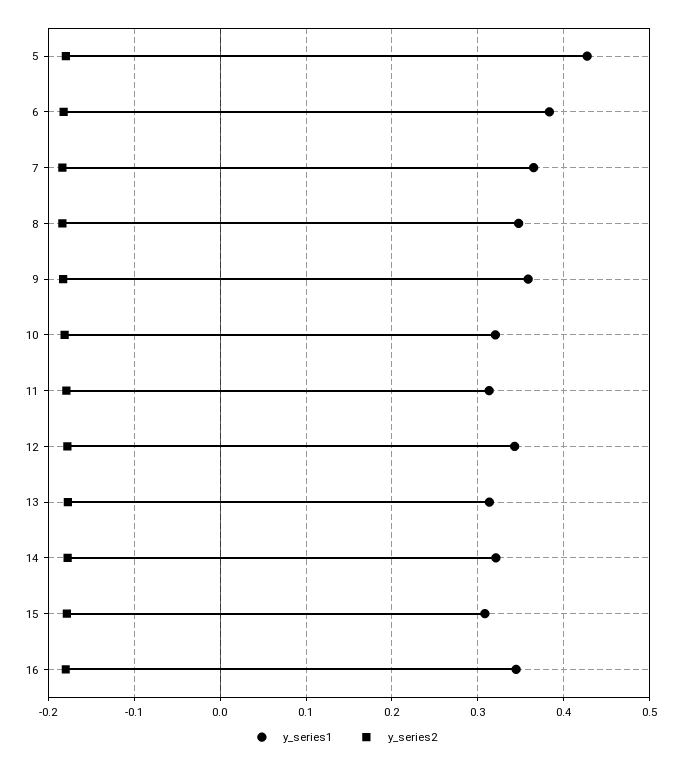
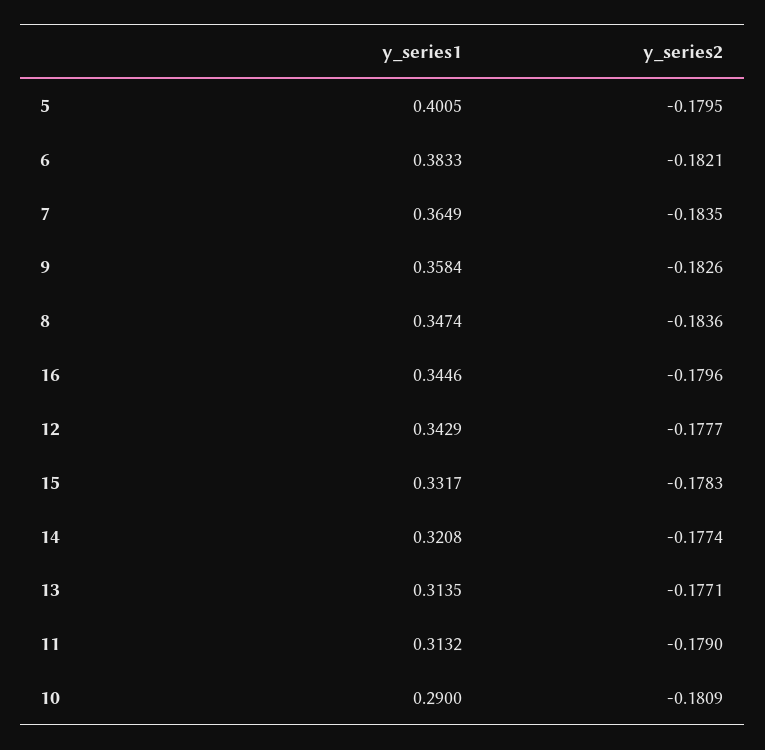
  {
    "y_series1": {
-     "5": 0.43,
+     "5": 0.4005,
      "6": 0.3833,
      "7": 0.3649,
      "8": 0.3474,
      "9": 0.3584,
-     "10": 0.32,
+     "10": 0.29,
      "11": 0.3132,
      "12": 0.3429,
      "13": 0.3135,
      "14": 0.3208,
-     "15": 0.31,
+     "15": 0.3317,
      "16": 0.3446
    },
    "y_series2": {
      "5": -0.1795,
      "6": -0.1821,
      "7": -0.1835,
      "8": -0.1836,
      "9": -0.1826,
      "10": -0.1809,
      "11": -0.179,
      "12": -0.1777,
      "13": -0.1771,
      "14": -0.1774,
      "15": -0.1783,
      "16": -0.1796
    }
  }

